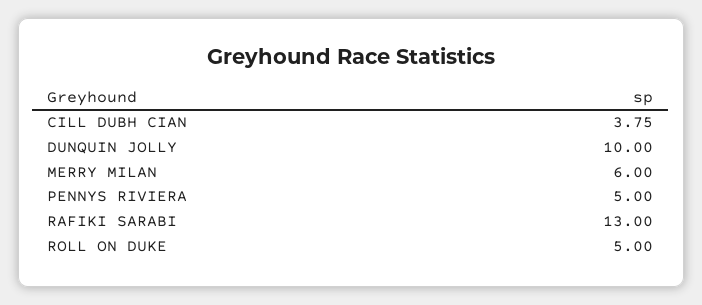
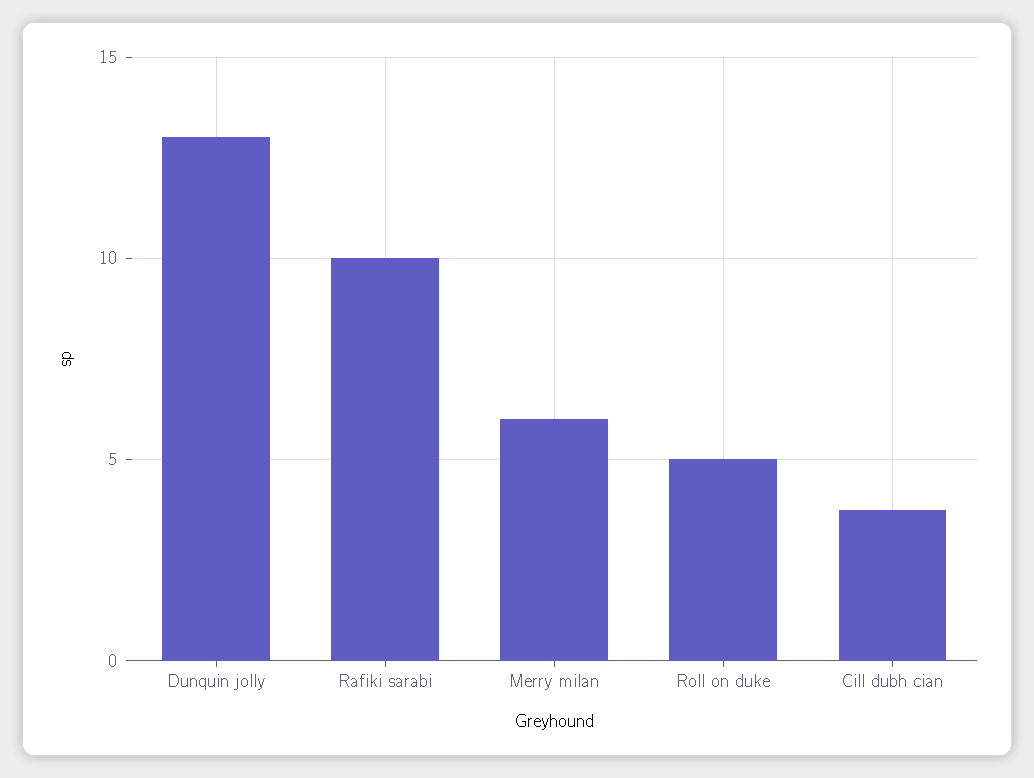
  {
    "CILL DUBH CIAN": 3.75,
-   "DUNQUIN JOLLY": 10,
+   "DUNQUIN JOLLY": 13,
    "MERRY MILAN": 6,
-   "PENNYS RIVIERA": 5,
-   "RAFIKI SARABI": 13,
+   "RAFIKI SARABI": 10,
    "ROLL ON DUKE": 5
  }

